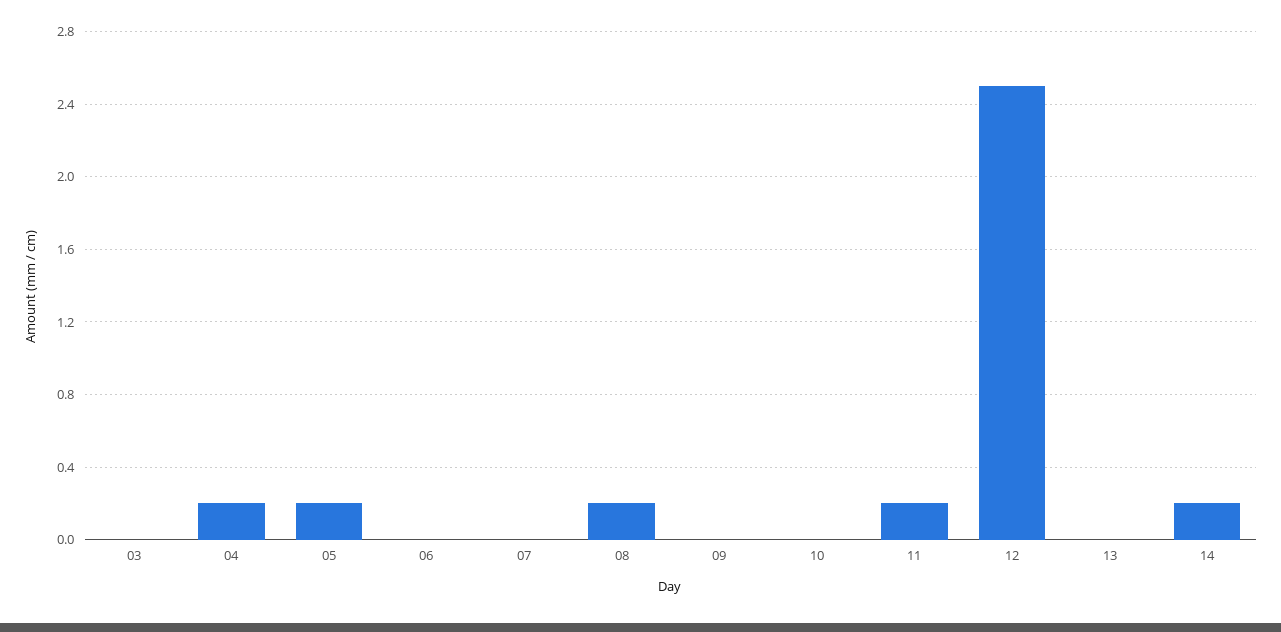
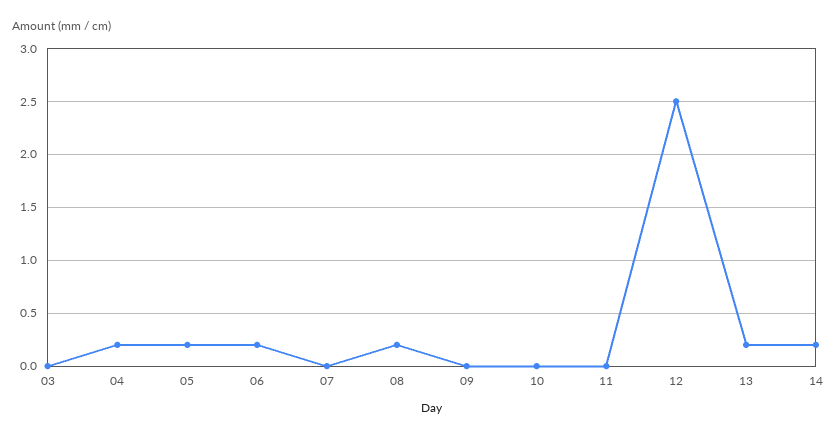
  {
    "03": 0,
    "04": 0.2,
    "05": 0.2,
-   "06": 0,
+   "06": 0.2,
    "07": 0,
    "08": 0.2,
    "09": 0,
    "10": 0,
-   "11": 0.2,
+   "11": 0,
    "12": 2.5,
-   "13": 0,
+   "13": 0.2,
    "14": 0.2
  }

